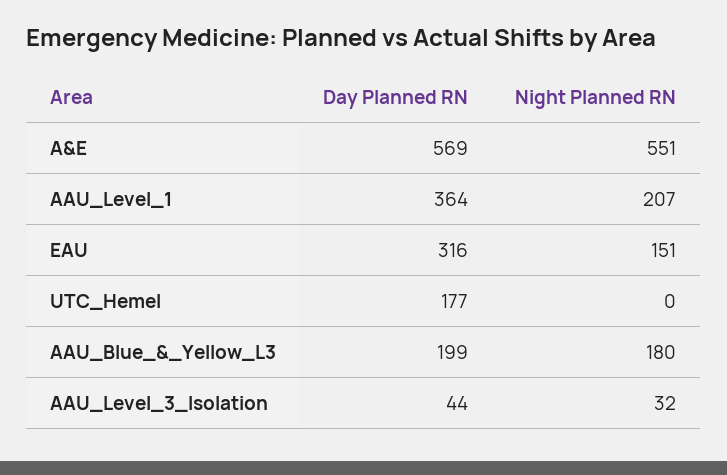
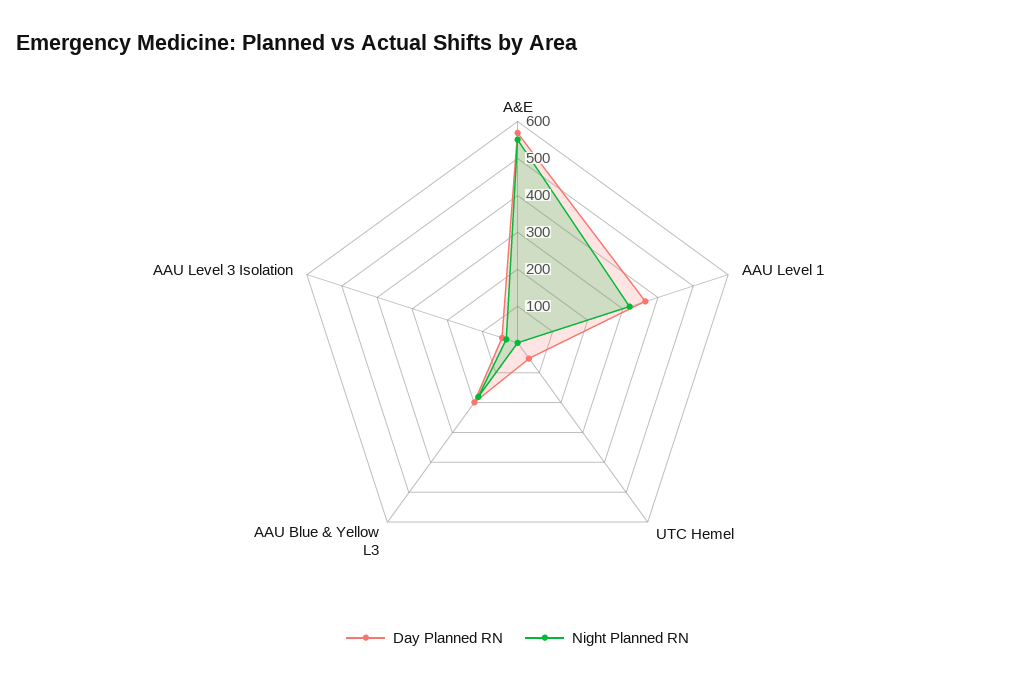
  {
    "Day Planned RN": {
      "A&E": 569,
      "AAU_Level_1": 364,
-     "EAU": 316,
-     "UTC_Hemel": 177,
+     "UTC_Hemel": 50,
      "AAU_Blue_&_Yellow_L3": 199,
      "AAU_Level_3_Isolation": 44
    },
    "Night Planned RN": {
      "A&E": 551,
-     "AAU_Level_1": 207,
+     "AAU_Level_1": 325,
-     "EAU": 151,
      "UTC_Hemel": 0,
      "AAU_Blue_&_Yellow_L3": 180,
      "AAU_Level_3_Isolation": 32
    }
  }

